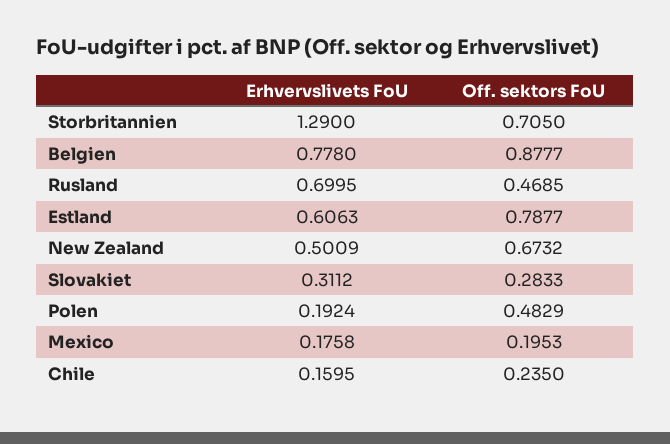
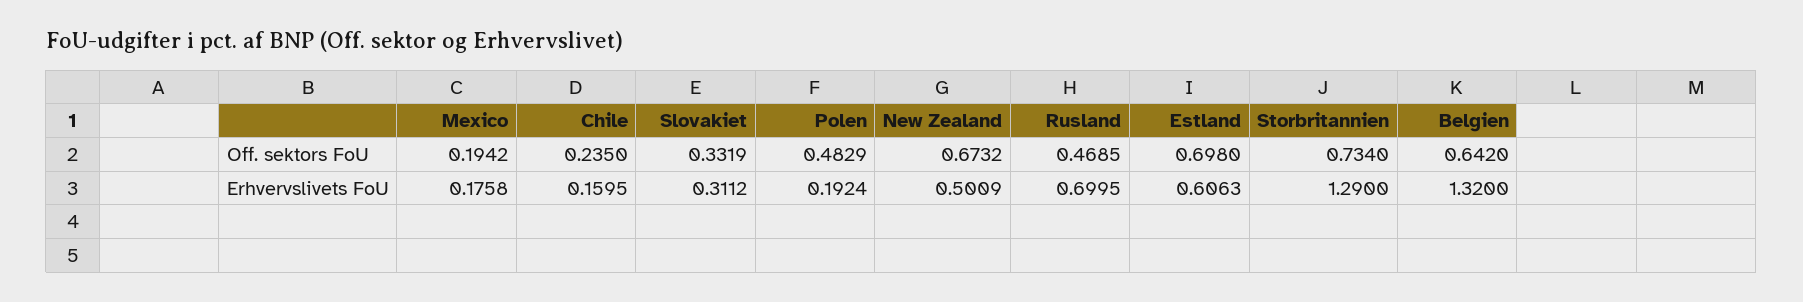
  {
    "Erhvervslivets FoU": {
      "Storbritannien": 1.29,
-     "Belgien": 0.778,
+     "Belgien": 1.32,
      "Rusland": 0.6995,
      "Estland": 0.6063,
      "New Zealand": 0.5009,
      "Slovakiet": 0.3112,
      "Polen": 0.1924,
      "Mexico": 0.1758,
      "Chile": 0.1595
    },
    "Off. sektors FoU": {
-     "Storbritannien": 0.705,
+     "Storbritannien": 0.734,
-     "Belgien": 0.8777,
+     "Belgien": 0.642,
      "Rusland": 0.4685,
-     "Estland": 0.7877,
+     "Estland": 0.698,
      "New Zealand": 0.6732,
-     "Slovakiet": 0.2833,
+     "Slovakiet": 0.3319,
      "Polen": 0.4829,
-     "Mexico": 0.1953,
+     "Mexico": 0.1942,
      "Chile": 0.235
    }
  }

